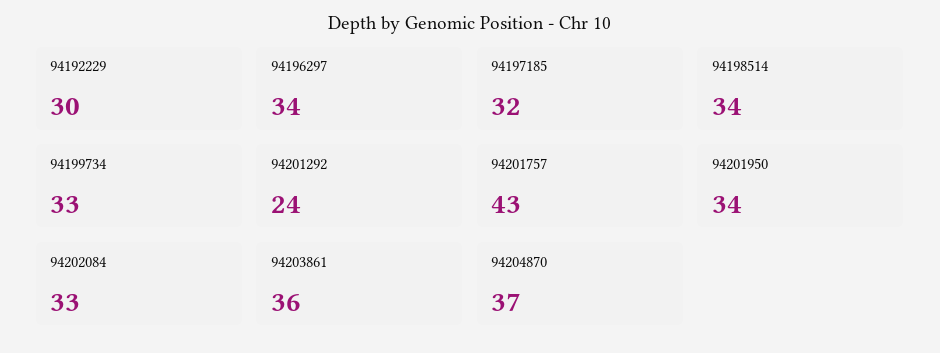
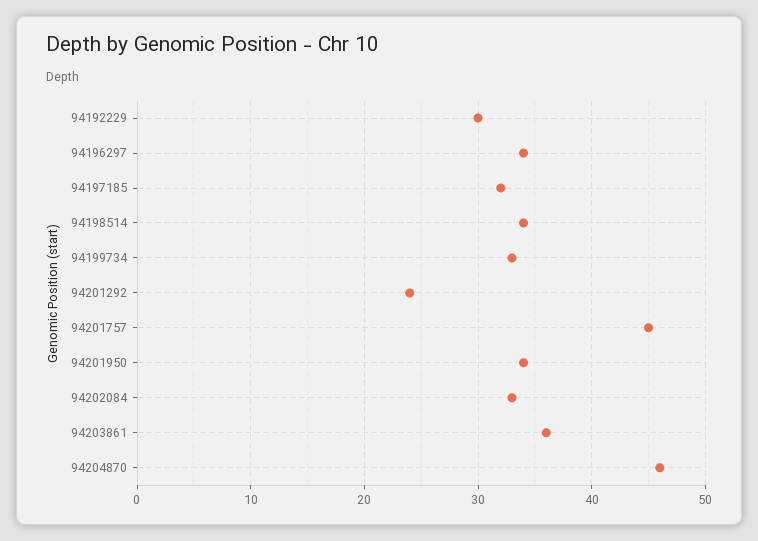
  {
    "94192229": 30,
    "94196297": 34,
    "94197185": 32,
    "94198514": 34,
    "94199734": 33,
    "94201292": 24,
-   "94201757": 43,
+   "94201757": 45,
    "94201950": 34,
    "94202084": 33,
    "94203861": 36,
-   "94204870": 37
+   "94204870": 46
  }

